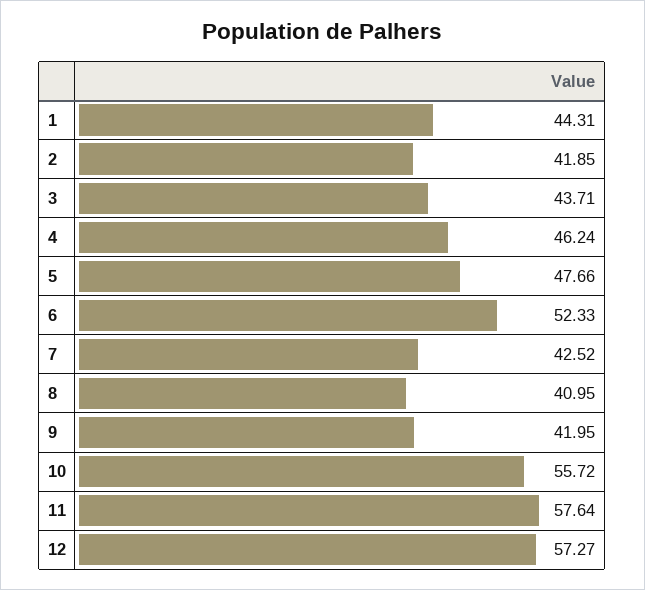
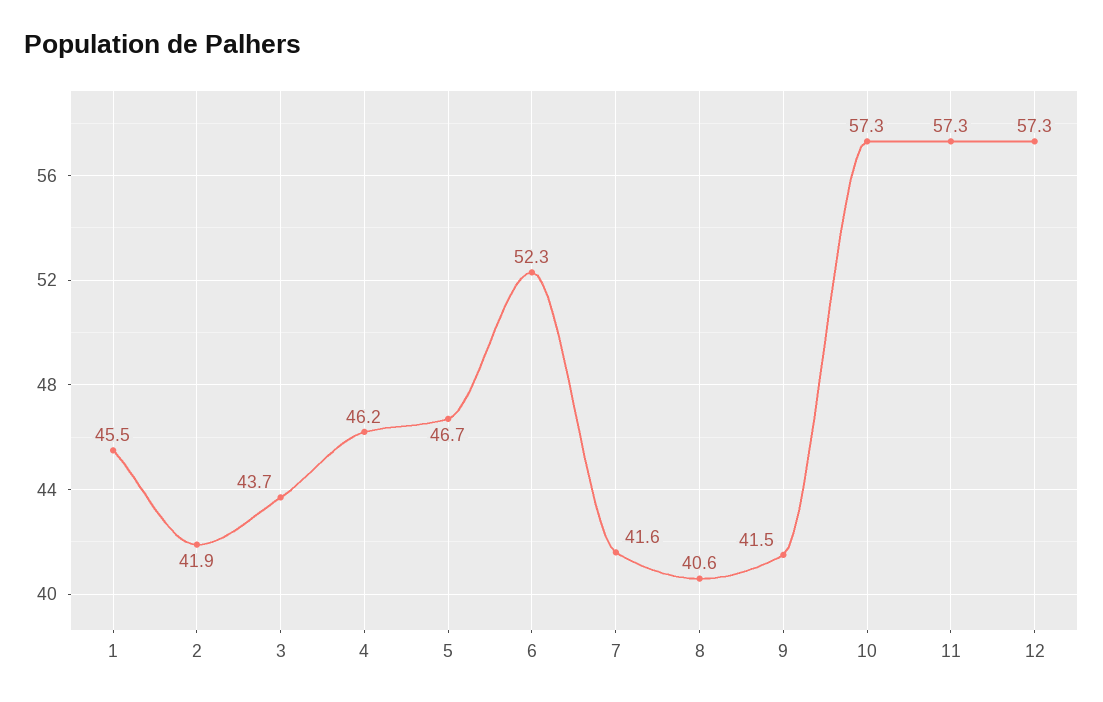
  {
-   "1": 44.31,
+   "1": 45.5,
    "2": 41.85,
    "3": 43.71,
    "4": 46.24,
-   "5": 47.66,
+   "5": 46.7,
    "6": 52.33,
-   "7": 42.52,
+   "7": 41.6,
-   "8": 40.95,
+   "8": 40.6,
-   "9": 41.95,
+   "9": 41.5,
-   "10": 55.72,
+   "10": 57.3,
-   "11": 57.64,
+   "11": 57.3,
    "12": 57.27
  }

